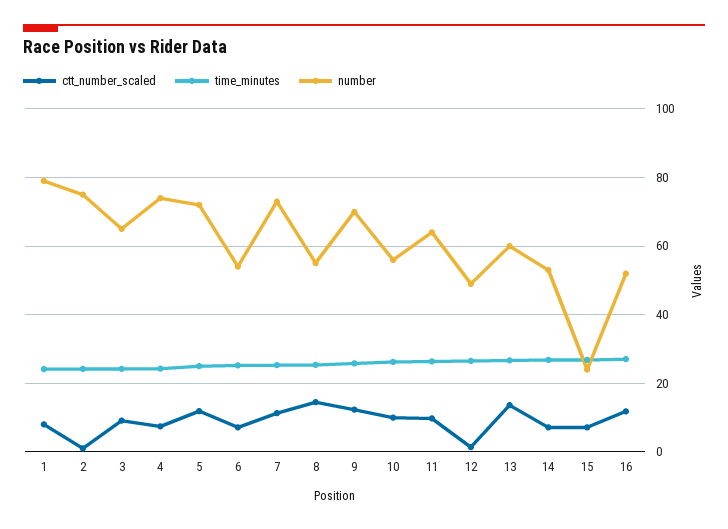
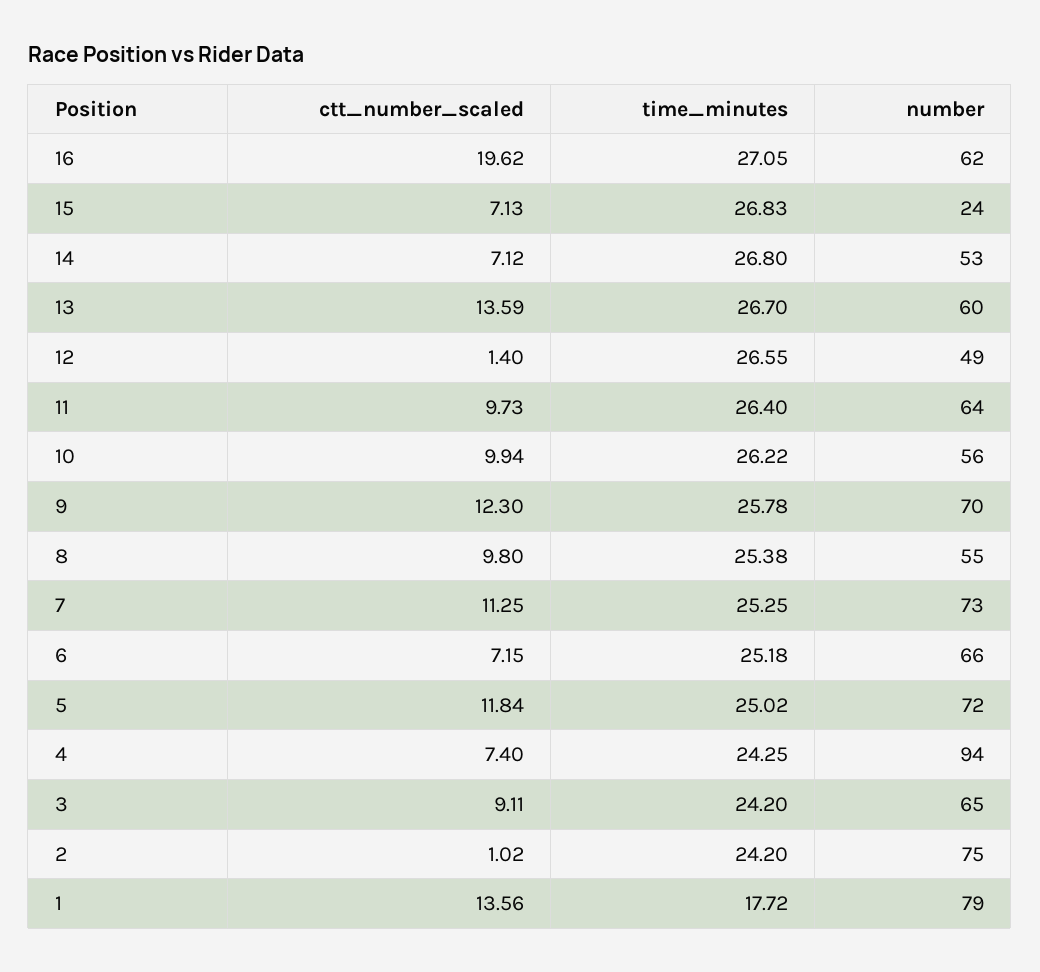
  {
    "ctt_number_scaled": {
-     "1": 8,
+     "1": 13.56,
      "2": 1.02,
      "3": 9.11,
      "4": 7.4,
      "5": 11.84,
      "6": 7.15,
      "7": 11.25,
-     "8": 14,
+     "8": 9.8,
      "9": 12.3,
      "10": 9.94,
      "11": 9.73,
      "12": 1.4,
      "13": 13.59,
      "14": 7.12,
      "15": 7.13,
-     "16": 12
+     "16": 19.62
    },
    "time_minutes": {
-     "1": 24,
+     "1": 17.72,
      "2": 24.2,
      "3": 24.2,
      "4": 24.25,
      "5": 25.02,
      "6": 25.18,
      "7": 25.25,
      "8": 25.38,
      "9": 25.78,
      "10": 26.22,
      "11": 26.4,
      "12": 26.55,
      "13": 26.7,
      "14": 26.8,
      "15": 26.83,
      "16": 27.05
    },
    "number": {
      "1": 79,
      "2": 75,
      "3": 65,
-     "4": 74,
+     "4": 94,
      "5": 72,
-     "6": 54,
+     "6": 66,
      "7": 73,
      "8": 55,
      "9": 70,
      "10": 56,
      "11": 64,
      "12": 49,
      "13": 60,
      "14": 53,
      "15": 24,
-     "16": 52
+     "16": 62
    }
  }

